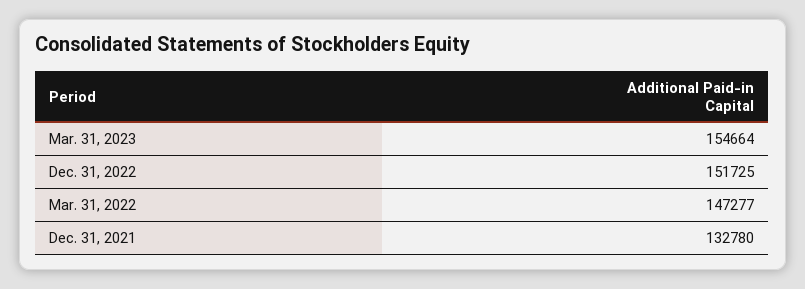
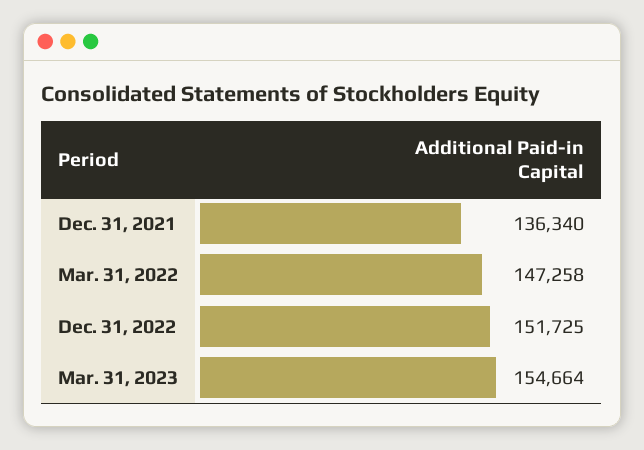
  {
    "Mar. 31, 2023": 154664,
    "Dec. 31, 2022": 151725,
-   "Mar. 31, 2022": 147277,
+   "Mar. 31, 2022": 147258,
-   "Dec. 31, 2021": 132780
+   "Dec. 31, 2021": 136340
  }

